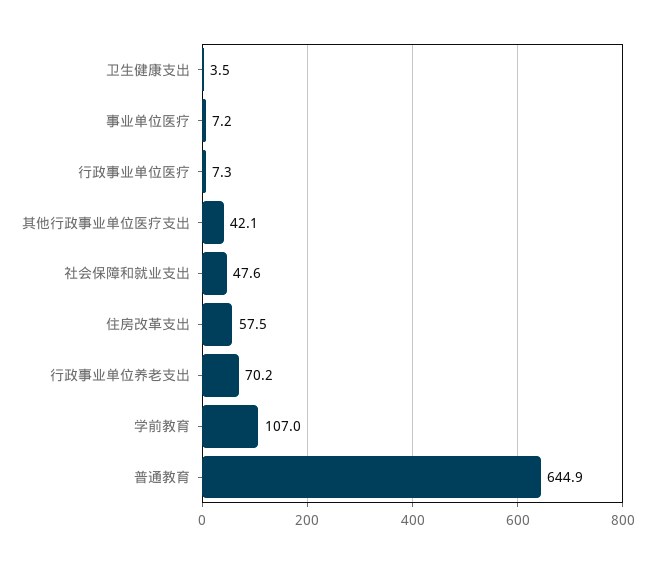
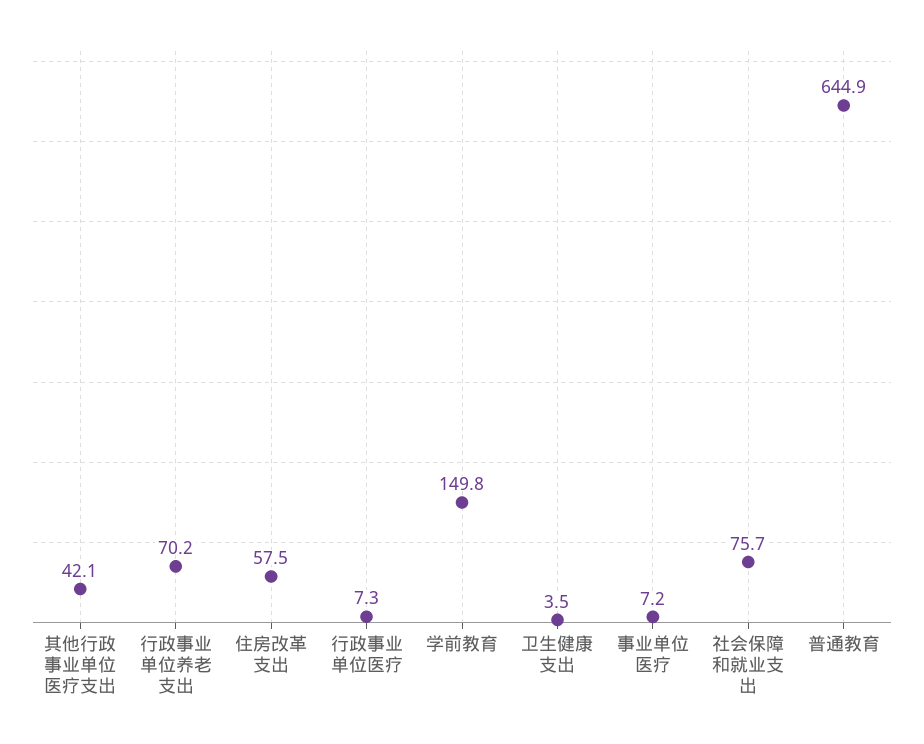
  {
    "卫生健康支出": 3.5,
    "事业单位医疗": 7.2,
    "行政事业单位医疗": 7.3,
    "其他行政事业单位医疗支出": 42.1,
-   "社会保障和就业支出": 47.6,
+   "社会保障和就业支出": 75.7,
    "住房改革支出": 57.5,
    "行政事业单位养老支出": 70.2,
-   "学前教育": 107,
+   "学前教育": 149.8,
    "普通教育": 644.9
  }

